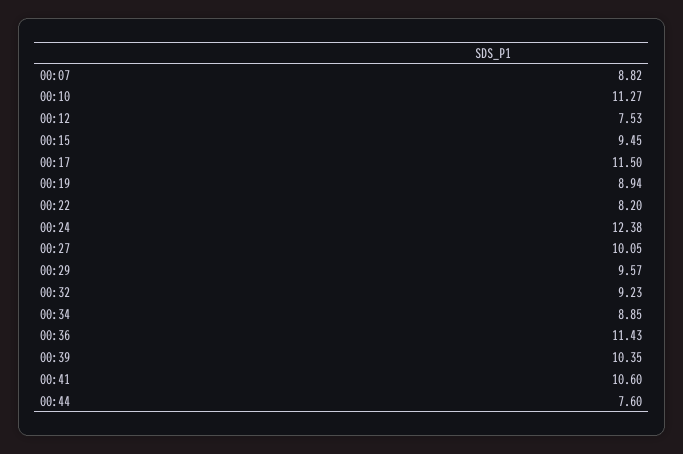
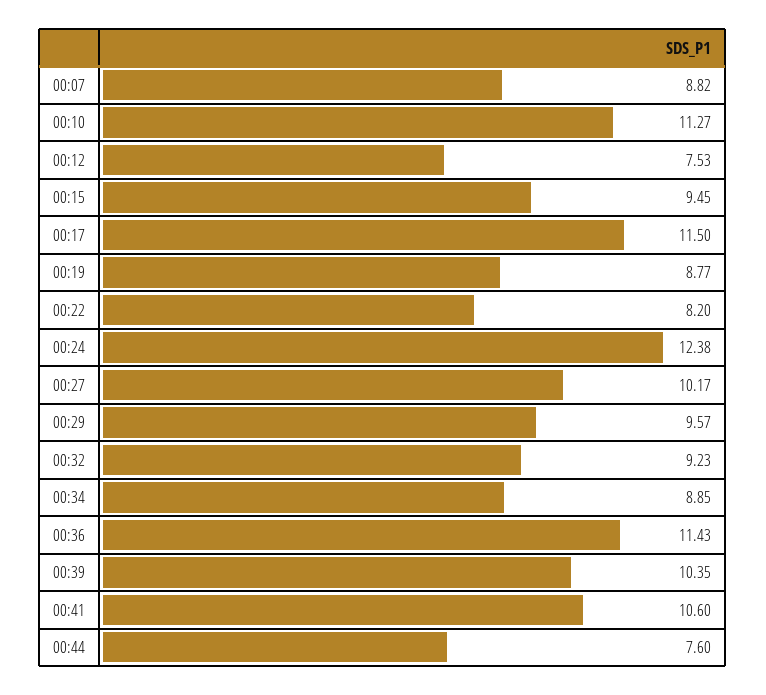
  {
    "00:07": 8.82,
    "00:10": 11.27,
    "00:12": 7.53,
    "00:15": 9.45,
    "00:17": 11.5,
-   "00:19": 8.94,
+   "00:19": 8.77,
    "00:22": 8.2,
    "00:24": 12.38,
-   "00:27": 10.05,
+   "00:27": 10.17,
    "00:29": 9.57,
    "00:32": 9.23,
    "00:34": 8.85,
    "00:36": 11.43,
    "00:39": 10.35,
    "00:41": 10.6,
    "00:44": 7.6
  }

